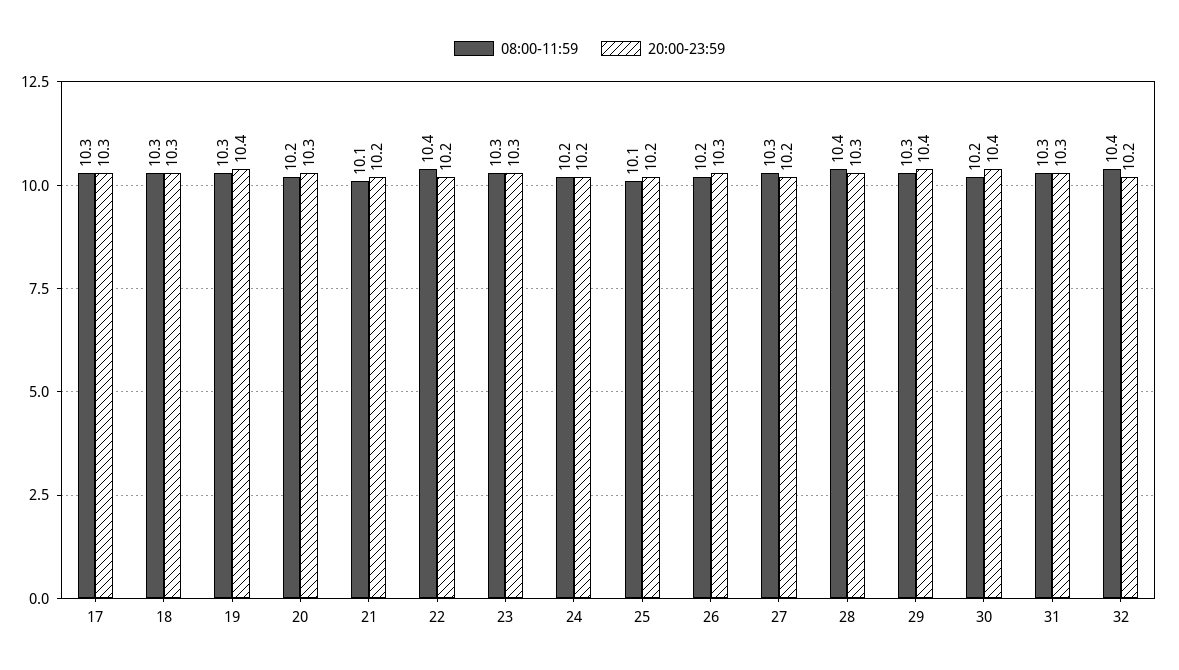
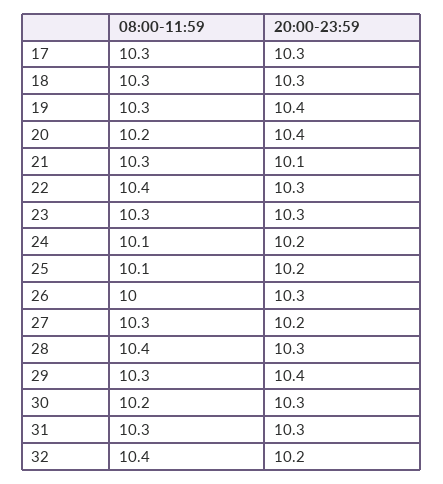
  {
    "08:00-11:59": {
      "17": 10.3,
      "18": 10.3,
      "19": 10.3,
      "20": 10.2,
-     "21": 10.1,
+     "21": 10.3,
      "22": 10.4,
      "23": 10.3,
-     "24": 10.2,
+     "24": 10.1,
      "25": 10.1,
-     "26": 10.2,
+     "26": 10,
      "27": 10.3,
      "28": 10.4,
      "29": 10.3,
      "30": 10.2,
      "31": 10.3,
      "32": 10.4
    },
    "20:00-23:59": {
      "17": 10.3,
      "18": 10.3,
      "19": 10.4,
-     "20": 10.3,
+     "20": 10.4,
-     "21": 10.2,
+     "21": 10.1,
-     "22": 10.2,
+     "22": 10.3,
      "23": 10.3,
      "24": 10.2,
      "25": 10.2,
      "26": 10.3,
      "27": 10.2,
      "28": 10.3,
      "29": 10.4,
-     "30": 10.4,
+     "30": 10.3,
      "31": 10.3,
      "32": 10.2
    }
  }

